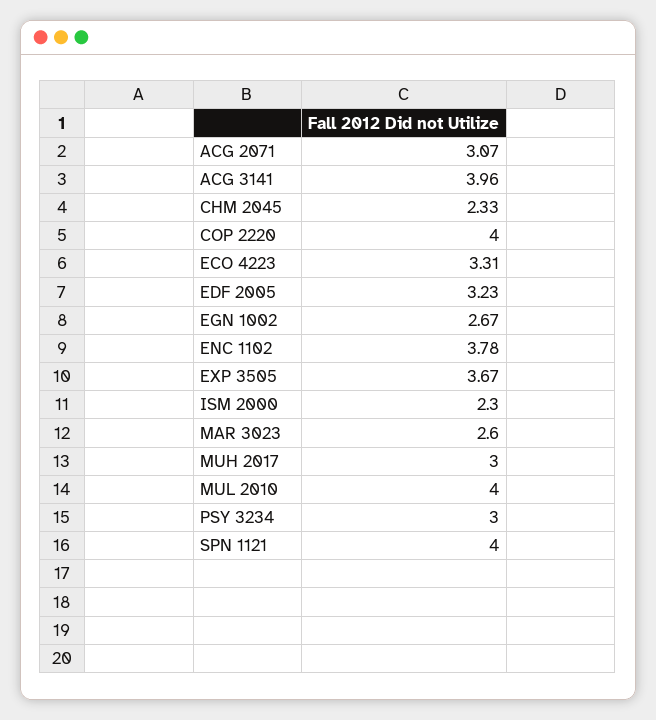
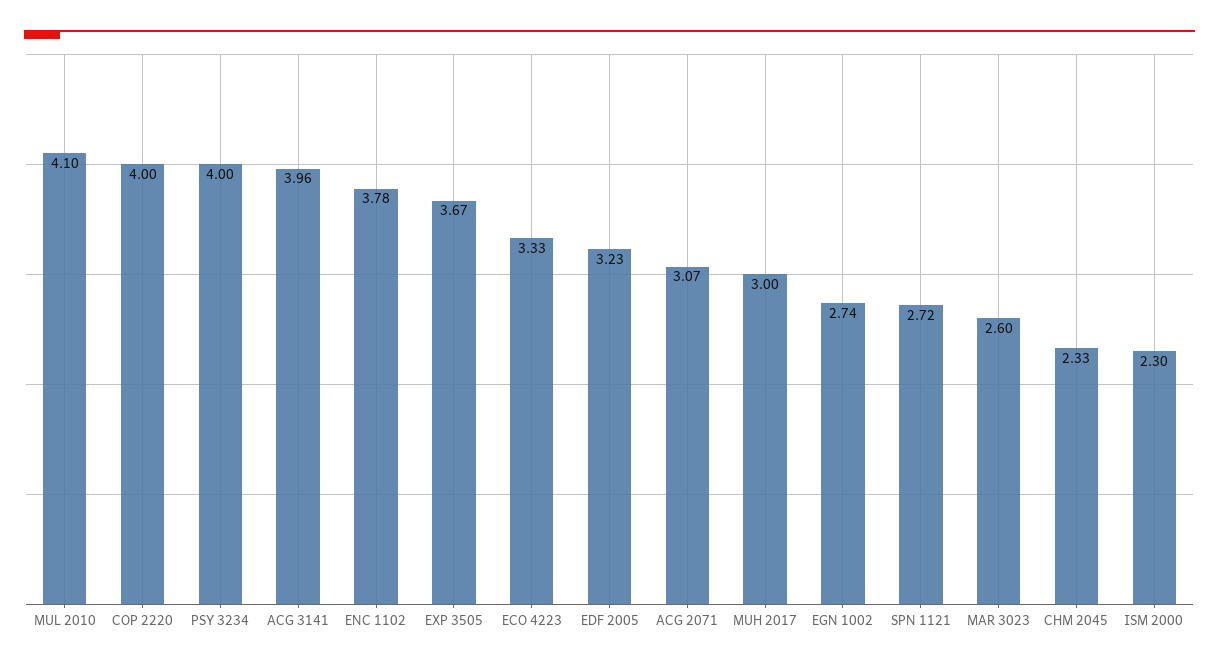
  {
    "ACG 2071": 3.07,
    "ACG 3141": 3.96,
    "CHM 2045": 2.33,
    "COP 2220": 4,
-   "ECO 4223": 3.31,
+   "ECO 4223": 3.33,
    "EDF 2005": 3.23,
-   "EGN 1002": 2.67,
+   "EGN 1002": 2.74,
    "ENC 1102": 3.78,
    "EXP 3505": 3.67,
    "ISM 2000": 2.3,
    "MAR 3023": 2.6,
    "MUH 2017": 3,
-   "MUL 2010": 4,
+   "MUL 2010": 4.1,
-   "PSY 3234": 3,
+   "PSY 3234": 4,
-   "SPN 1121": 4
+   "SPN 1121": 2.72
  }

